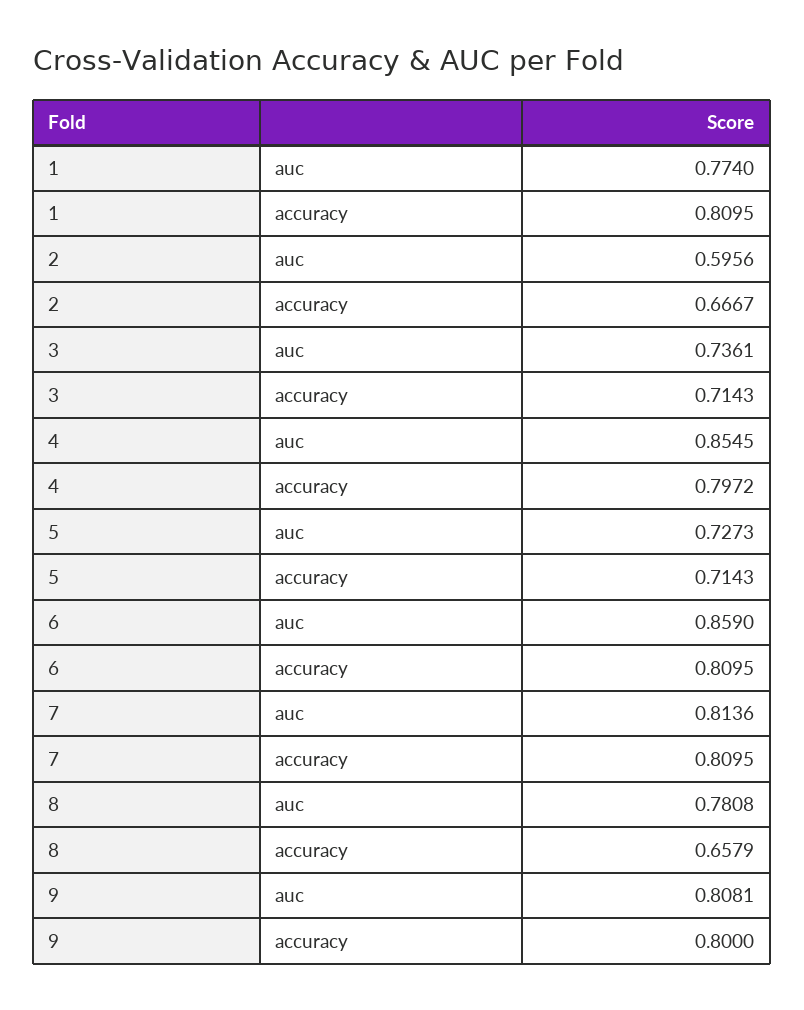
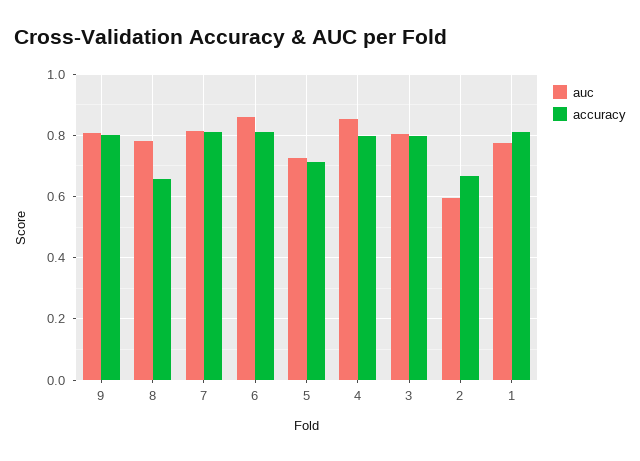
  {
    "auc": {
      "1": 0.774,
      "2": 0.5956,
-     "3": 0.7361,
+     "3": 0.8,
      "4": 0.8545,
      "5": 0.7273,
      "6": 0.859,
      "7": 0.8136,
      "8": 0.7808,
      "9": 0.8081
    },
    "accuracy": {
      "1": 0.8095,
      "2": 0.6667,
-     "3": 0.7143,
+     "3": 0.8,
      "4": 0.7972,
      "5": 0.7143,
      "6": 0.8095,
      "7": 0.8095,
      "8": 0.6579,
      "9": 0.8
    }
  }

